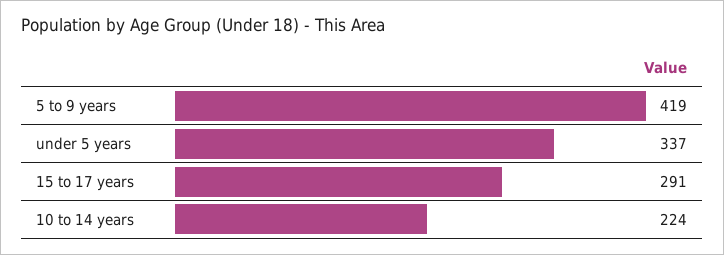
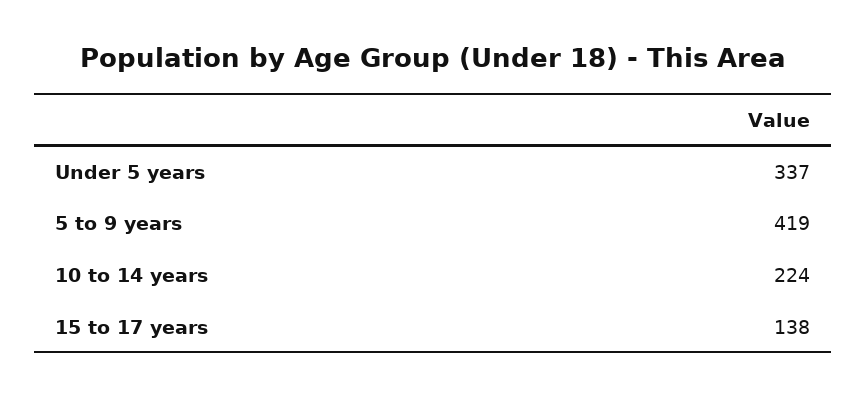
  {
    "5 to 9 years": 419,
    "under 5 years": 337,
-   "15 to 17 years": 291,
+   "15 to 17 years": 138,
    "10 to 14 years": 224
  }

